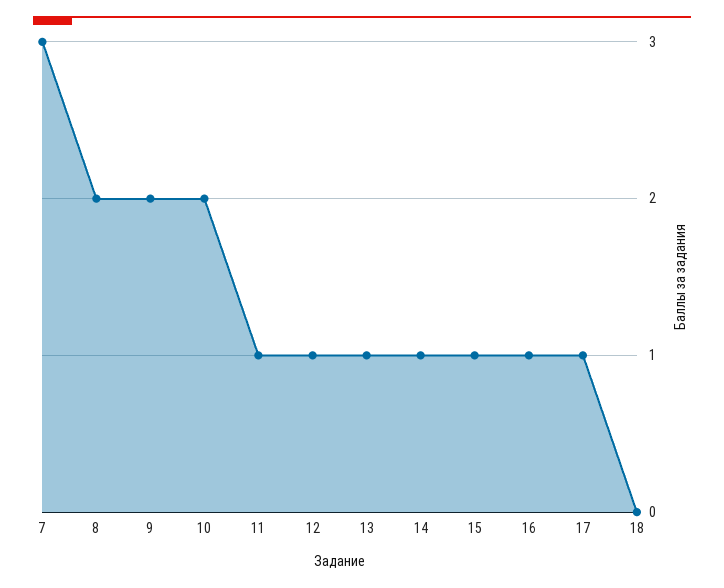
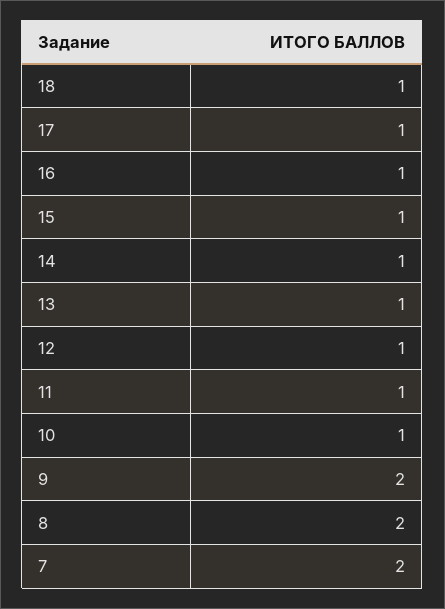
  {
-   "7": 3,
+   "7": 2,
    "8": 2,
    "9": 2,
-   "10": 2,
+   "10": 1,
    "11": 1,
    "12": 1,
    "13": 1,
    "14": 1,
    "15": 1,
    "16": 1,
    "17": 1,
-   "18": 0
+   "18": 1
  }

